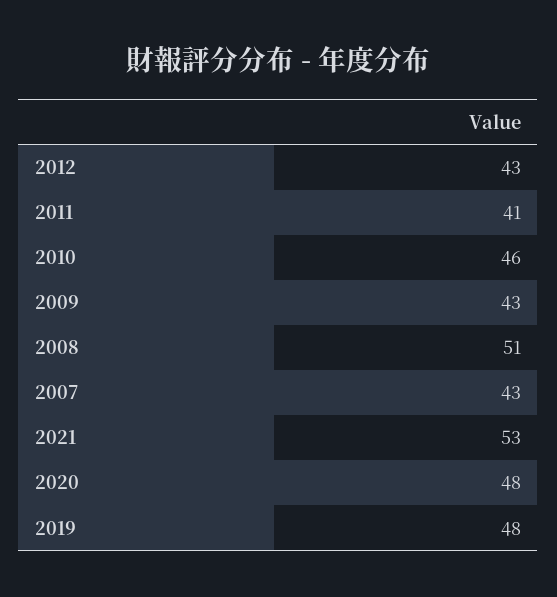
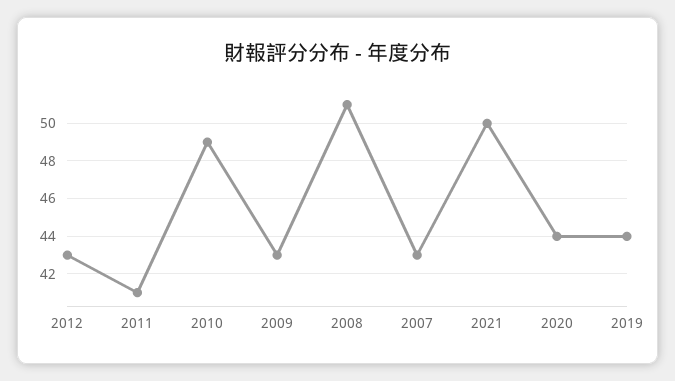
  {
    "2012": 43,
    "2011": 41,
-   "2010": 46,
+   "2010": 49,
    "2009": 43,
    "2008": 51,
    "2007": 43,
-   "2021": 53,
+   "2021": 50,
-   "2020": 48,
+   "2020": 44,
-   "2019": 48
+   "2019": 44
  }

